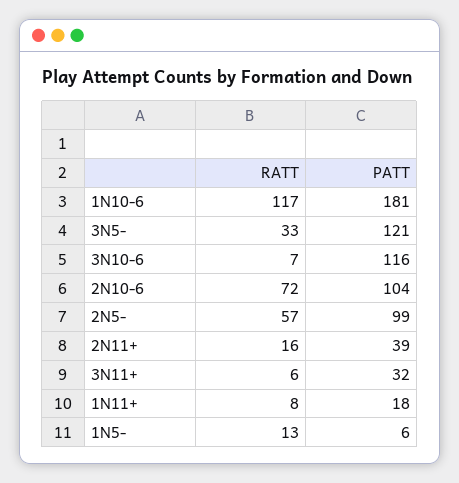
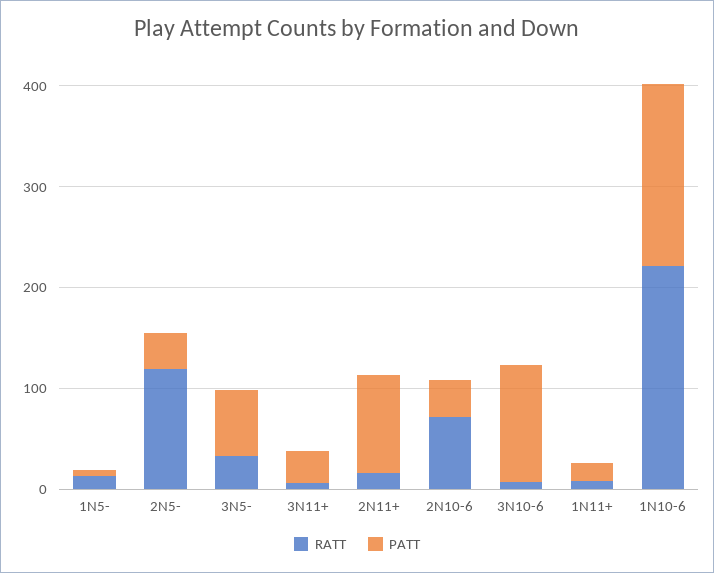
  {
    "RATT": {
-     "1N10-6": 117,
+     "1N10-6": 220,
      "3N5-": 33,
      "3N10-6": 7,
      "2N10-6": 72,
-     "2N5-": 57,
+     "2N5-": 120,
      "2N11+": 16,
      "3N11+": 6,
      "1N11+": 8,
      "1N5-": 13
    },
    "PATT": {
      "1N10-6": 181,
-     "3N5-": 121,
+     "3N5-": 60,
      "3N10-6": 116,
-     "2N10-6": 104,
+     "2N10-6": 40,
-     "2N5-": 99,
+     "2N5-": 40,
-     "2N11+": 39,
+     "2N11+": 100,
      "3N11+": 32,
      "1N11+": 18,
      "1N5-": 6
    }
  }

